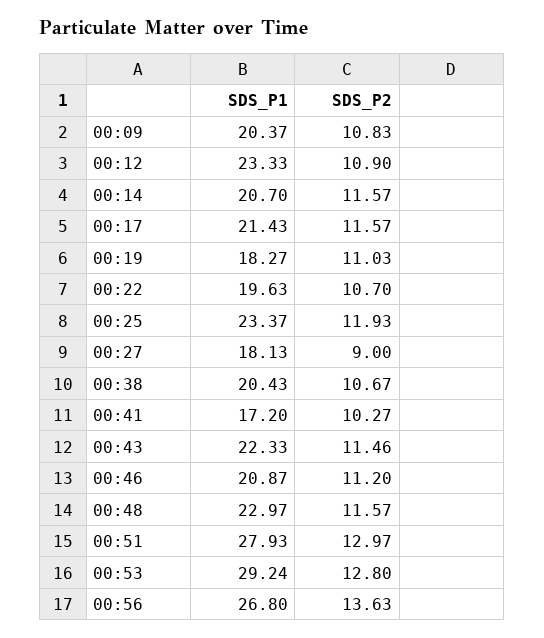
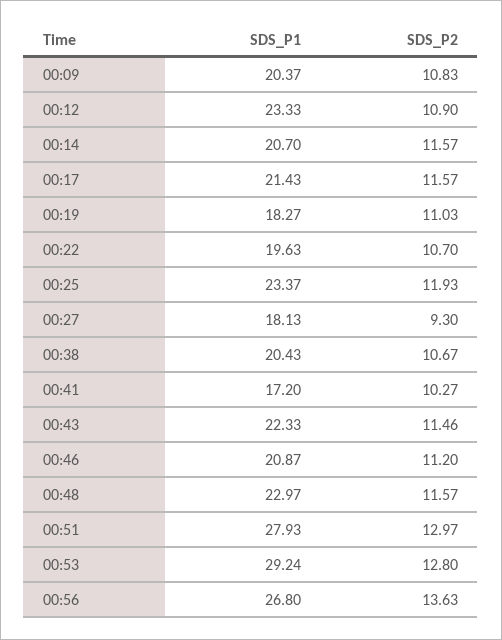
  {
    "SDS_P1": {
      "00:09": 20.37,
      "00:12": 23.33,
      "00:14": 20.7,
      "00:17": 21.43,
      "00:19": 18.27,
      "00:22": 19.63,
      "00:25": 23.37,
      "00:27": 18.13,
      "00:38": 20.43,
      "00:41": 17.2,
      "00:43": 22.33,
      "00:46": 20.87,
      "00:48": 22.97,
      "00:51": 27.93,
      "00:53": 29.24,
      "00:56": 26.8
    },
    "SDS_P2": {
      "00:09": 10.83,
      "00:12": 10.9,
      "00:14": 11.57,
      "00:17": 11.57,
      "00:19": 11.03,
      "00:22": 10.7,
      "00:25": 11.93,
-     "00:27": 9,
+     "00:27": 9.3,
      "00:38": 10.67,
      "00:41": 10.27,
      "00:43": 11.46,
      "00:46": 11.2,
      "00:48": 11.57,
      "00:51": 12.97,
      "00:53": 12.8,
      "00:56": 13.63
    }
  }

